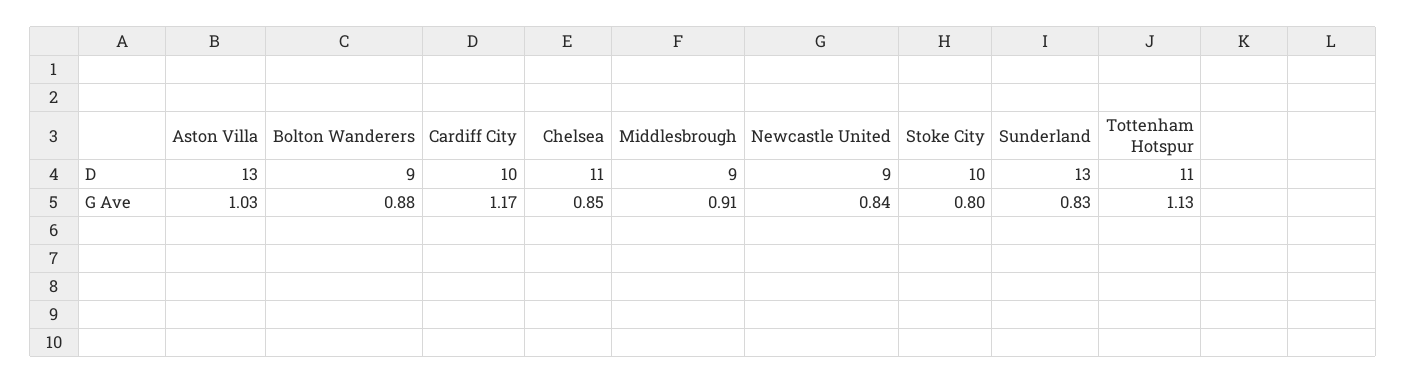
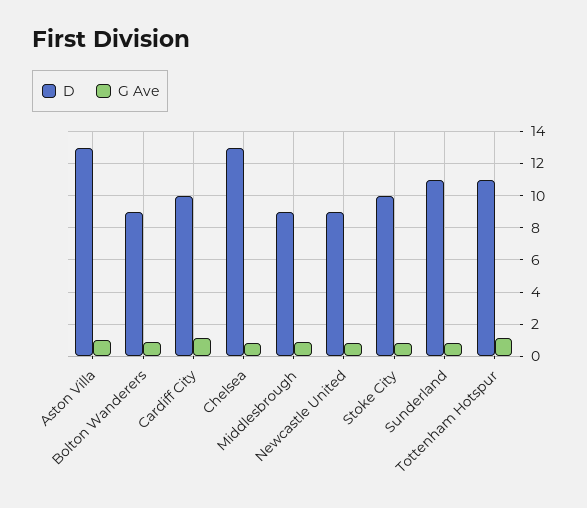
  {
    "D": {
      "Aston Villa": 13,
      "Bolton Wanderers": 9,
      "Cardiff City": 10,
-     "Chelsea": 11,
+     "Chelsea": 13,
      "Middlesbrough": 9,
      "Newcastle United": 9,
      "Stoke City": 10,
-     "Sunderland": 13,
+     "Sunderland": 11,
      "Tottenham Hotspur": 11
    },
    "G Ave": {
      "Aston Villa": 1.03,
      "Bolton Wanderers": 0.88,
      "Cardiff City": 1.17,
      "Chelsea": 0.85,
      "Middlesbrough": 0.91,
      "Newcastle United": 0.84,
      "Stoke City": 0.8,
      "Sunderland": 0.83,
      "Tottenham Hotspur": 1.13
    }
  }

